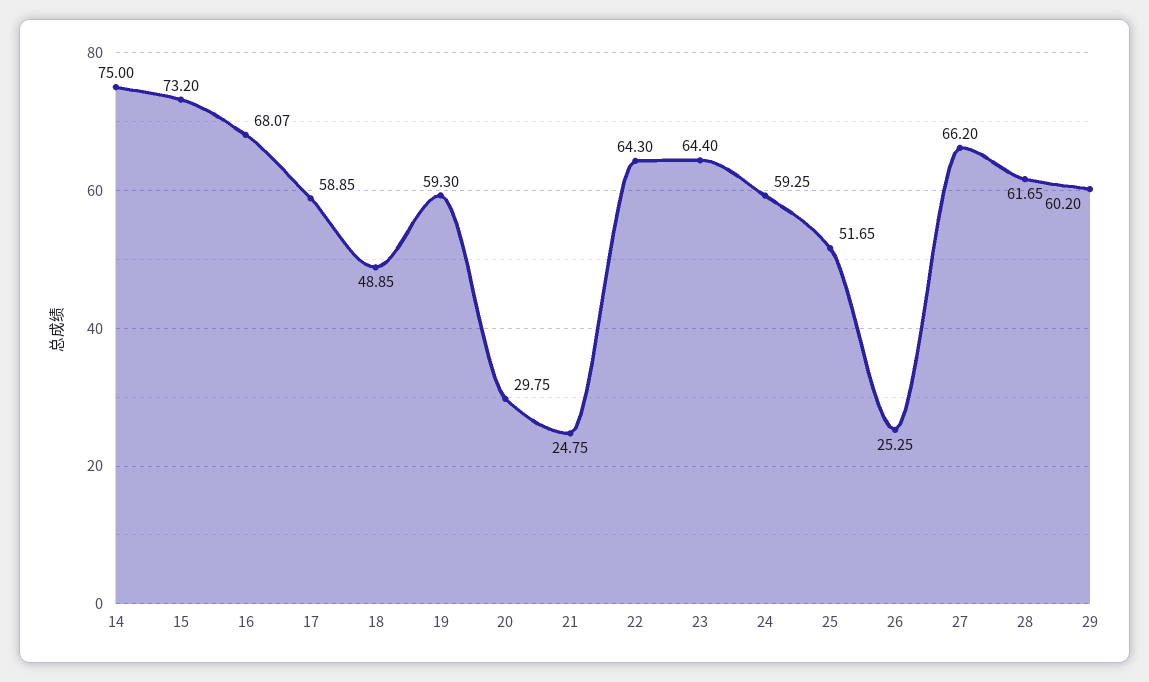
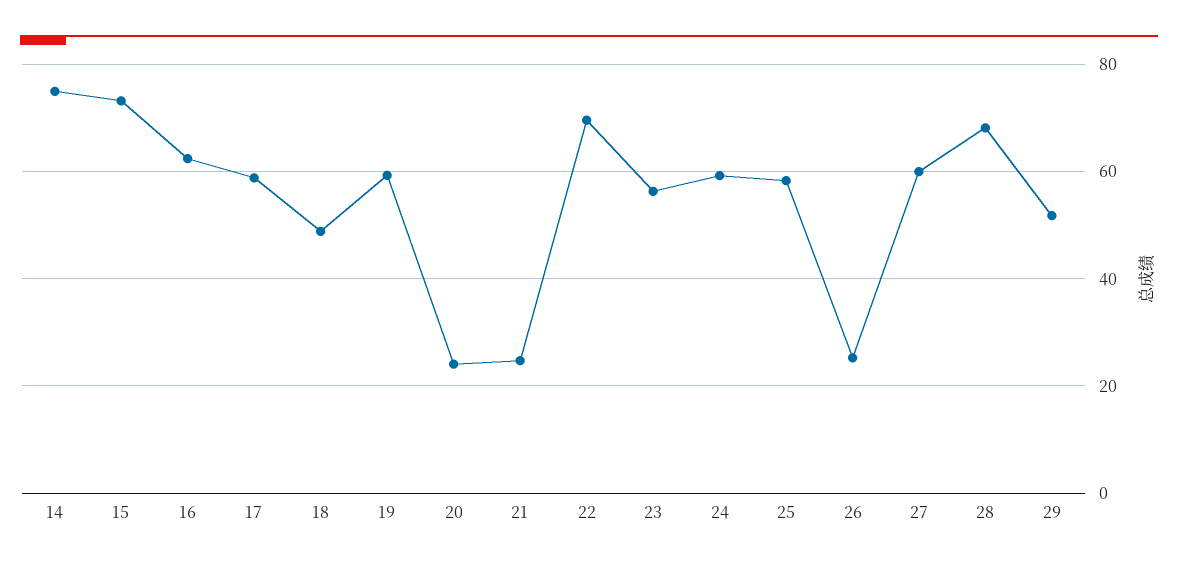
  {
    "14": 75,
    "15": 73.2,
-   "16": 68.07,
+   "16": 62,
    "17": 58.85,
    "18": 48.85,
    "19": 59.3,
-   "20": 29.75,
+   "20": 24,
    "21": 24.75,
-   "22": 64.3,
+   "22": 70,
-   "23": 64.4,
+   "23": 56,
    "24": 59.25,
-   "25": 51.65,
+   "25": 58,
    "26": 25.25,
-   "27": 66.2,
+   "27": 60,
-   "28": 61.65,
+   "28": 68,
-   "29": 60.2
+   "29": 52
  }

